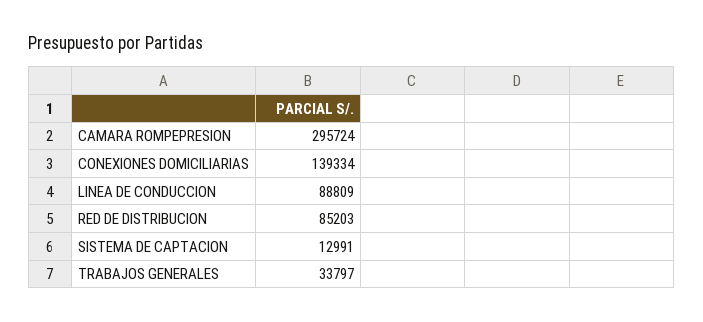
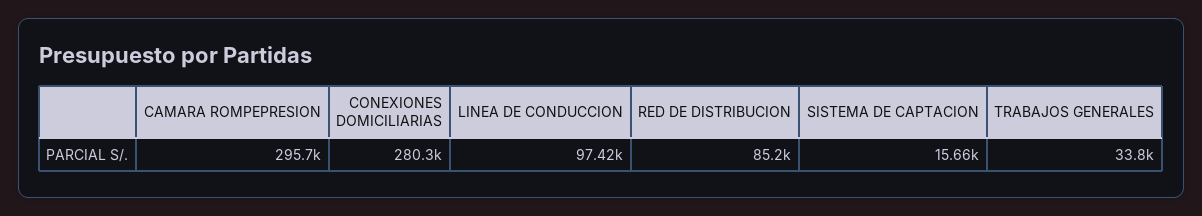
  {
    "CAMARA ROMPEPRESION": 295724,
-   "CONEXIONES DOMICILIARIAS": 139334,
+   "CONEXIONES DOMICILIARIAS": 280300,
-   "LINEA DE CONDUCCION": 88809,
+   "LINEA DE CONDUCCION": 97420,
    "RED DE DISTRIBUCION": 85203,
-   "SISTEMA DE CAPTACION": 12991,
+   "SISTEMA DE CAPTACION": 15660,
    "TRABAJOS GENERALES": 33797
  }

